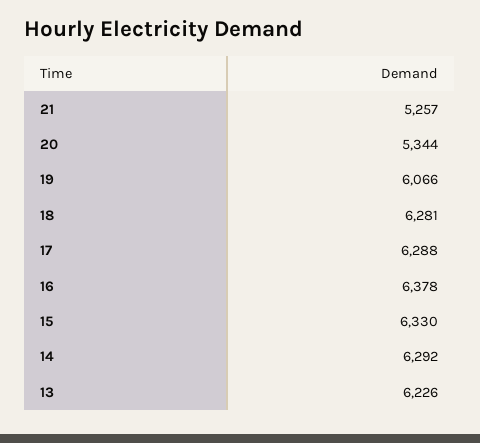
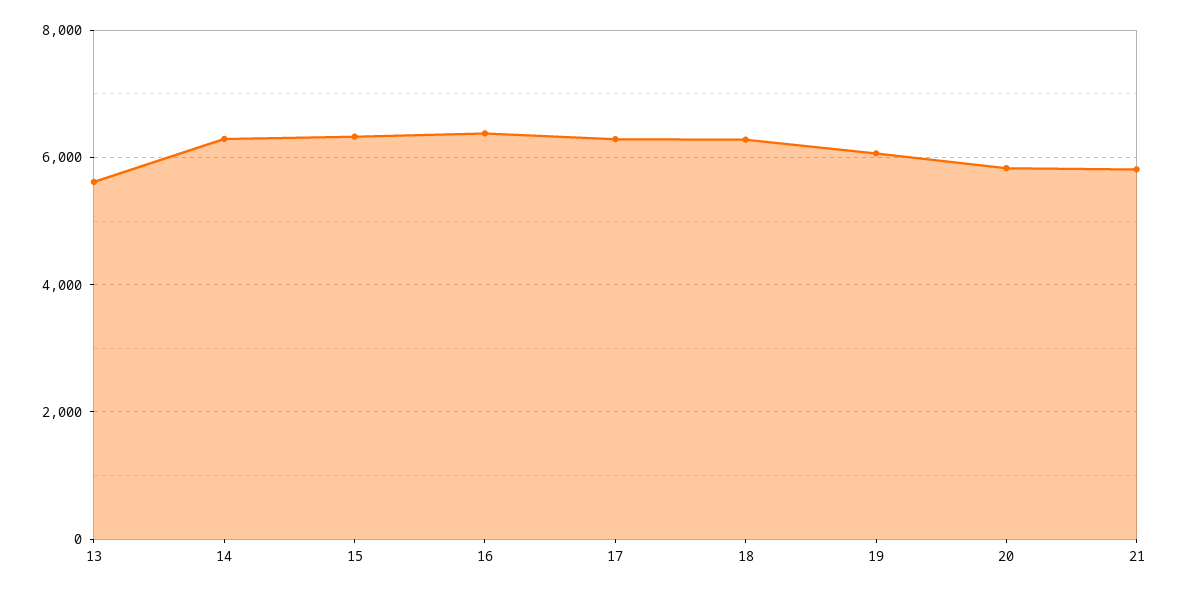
  {
-   "21": 5257,
+   "21": 5800,
-   "20": 5344,
+   "20": 5800,
    "19": 6066,
    "18": 6281,
    "17": 6288,
    "16": 6378,
    "15": 6330,
    "14": 6292,
-   "13": 6226
+   "13": 5600
  }

